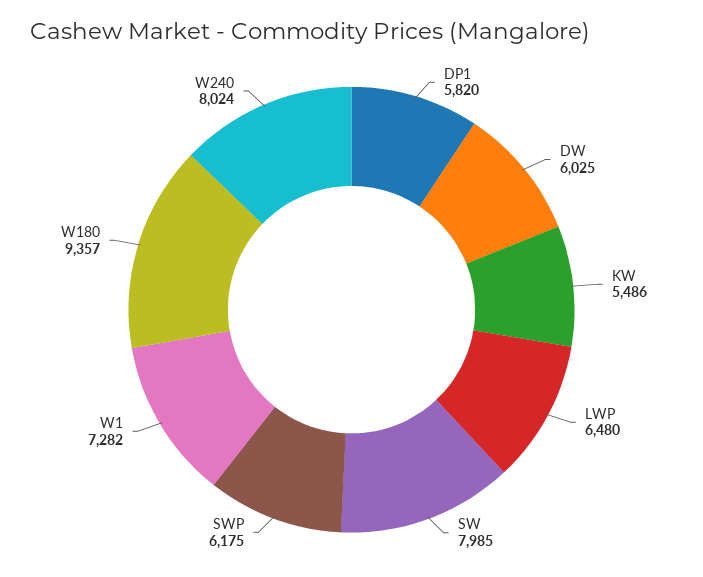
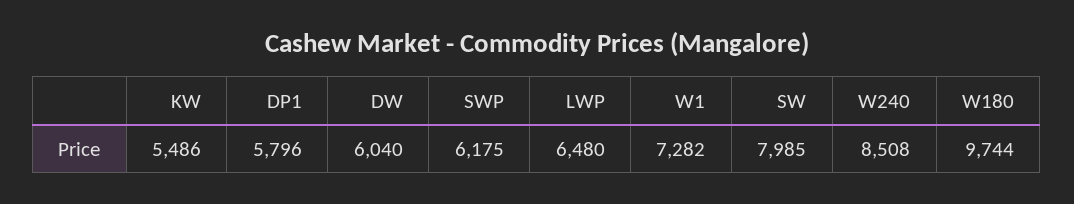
  {
-   "DP1": 5820,
+   "DP1": 5796,
-   "DW": 6025,
+   "DW": 6040,
    "KW": 5486,
    "LWP": 6480,
    "SW": 7985,
    "SWP": 6175,
    "W1": 7282,
-   "W180": 9357,
+   "W180": 9744,
-   "W240": 8024
+   "W240": 8508
  }

